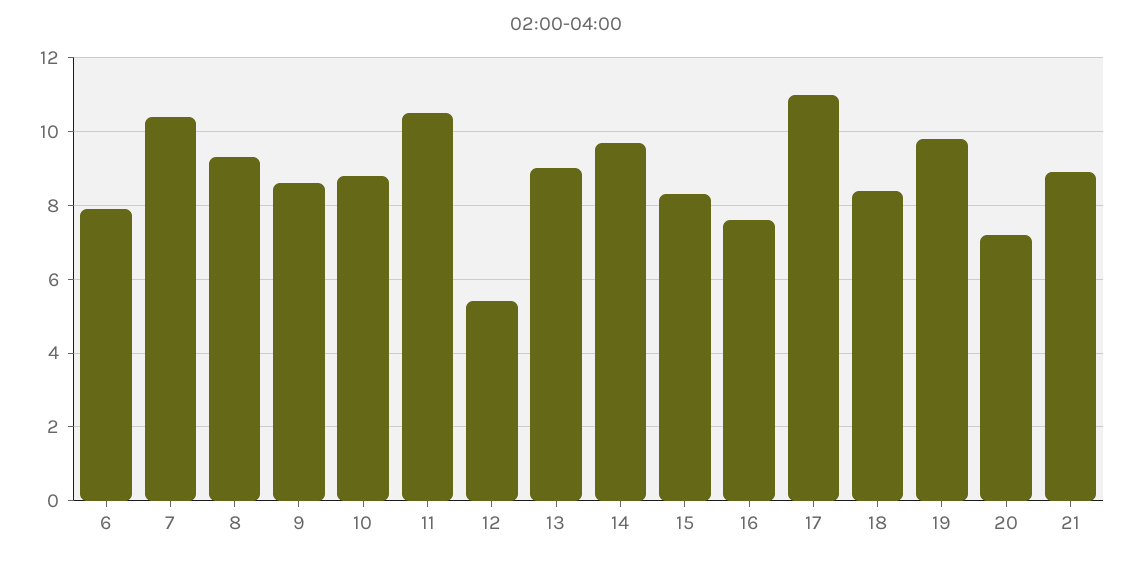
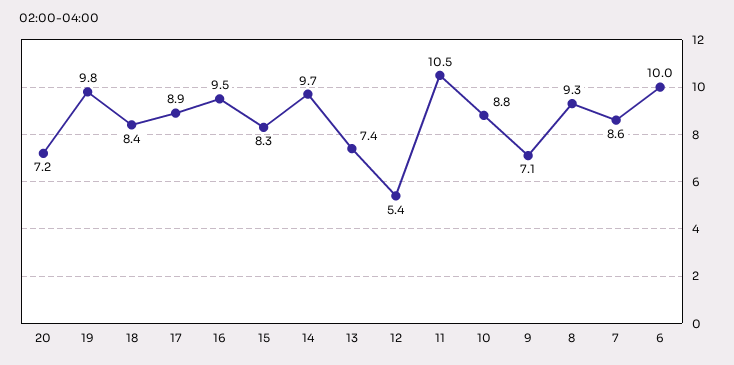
  {
-   "6": 8,
+   "6": 10,
-   "7": 10.5,
+   "7": 8.6,
    "8": 9.3,
-   "9": 8.5,
+   "9": 7.1,
    "10": 8.8,
    "11": 10.5,
    "12": 5.4,
-   "13": 9,
+   "13": 7.4,
    "14": 9.7,
    "15": 8.3,
-   "16": 7.5,
+   "16": 9.5,
-   "17": 11,
+   "17": 8.9,
    "18": 8.4,
    "19": 9.8,
-   "20": 7.2,
+   "20": 7.2
-   "21": 9
  }

